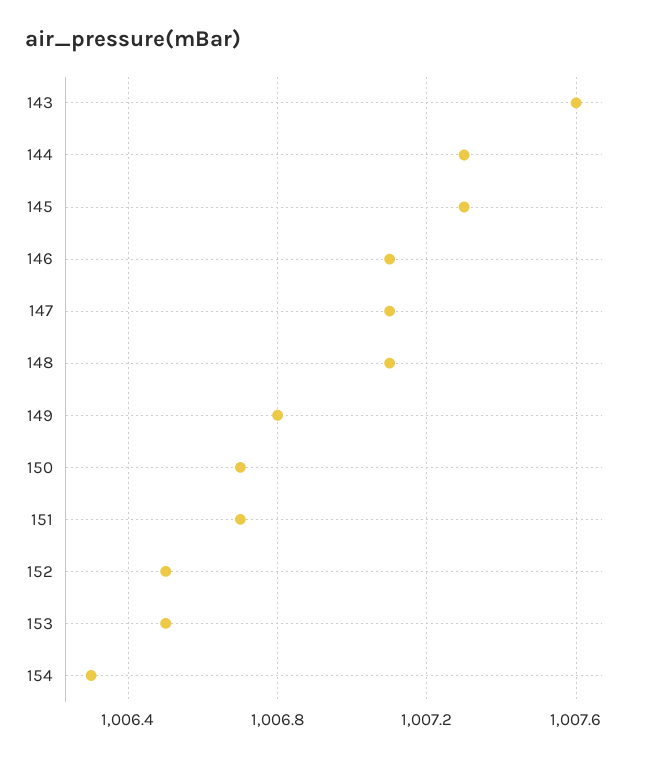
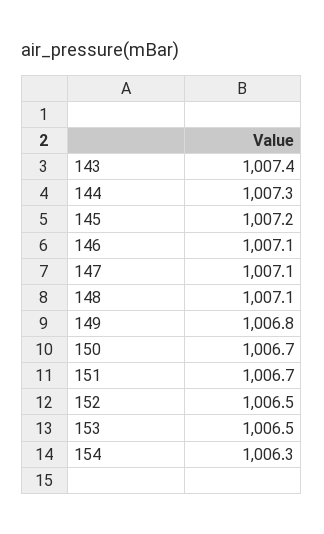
  {
-   "143": 1007.6,
+   "143": 1007.4,
    "144": 1007.3,
-   "145": 1007.3,
+   "145": 1007.2,
    "146": 1007.1,
    "147": 1007.1,
    "148": 1007.1,
    "149": 1006.8,
    "150": 1006.7,
    "151": 1006.7,
    "152": 1006.5,
    "153": 1006.5,
    "154": 1006.3
  }

